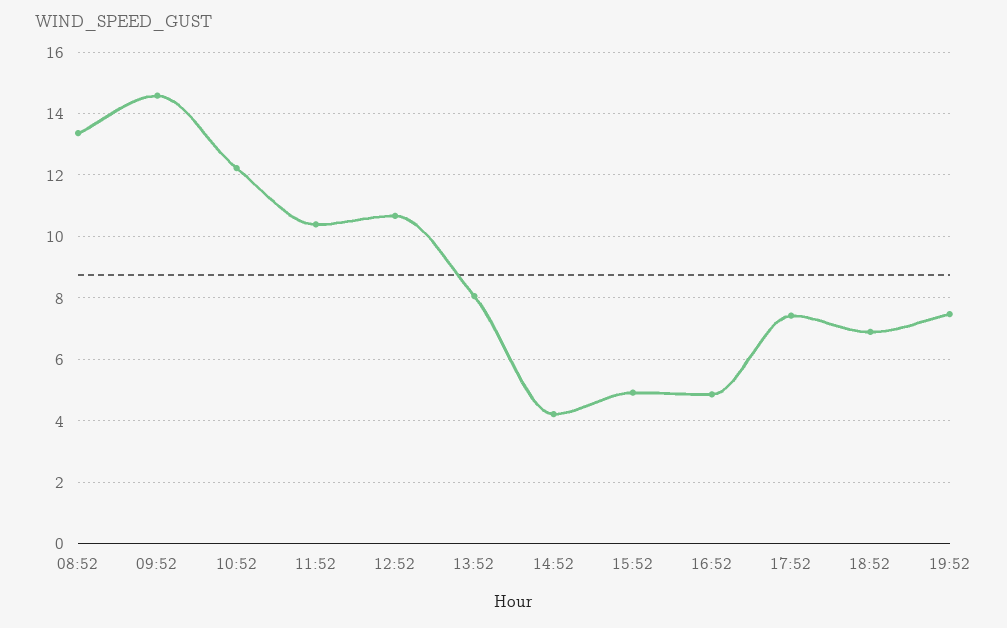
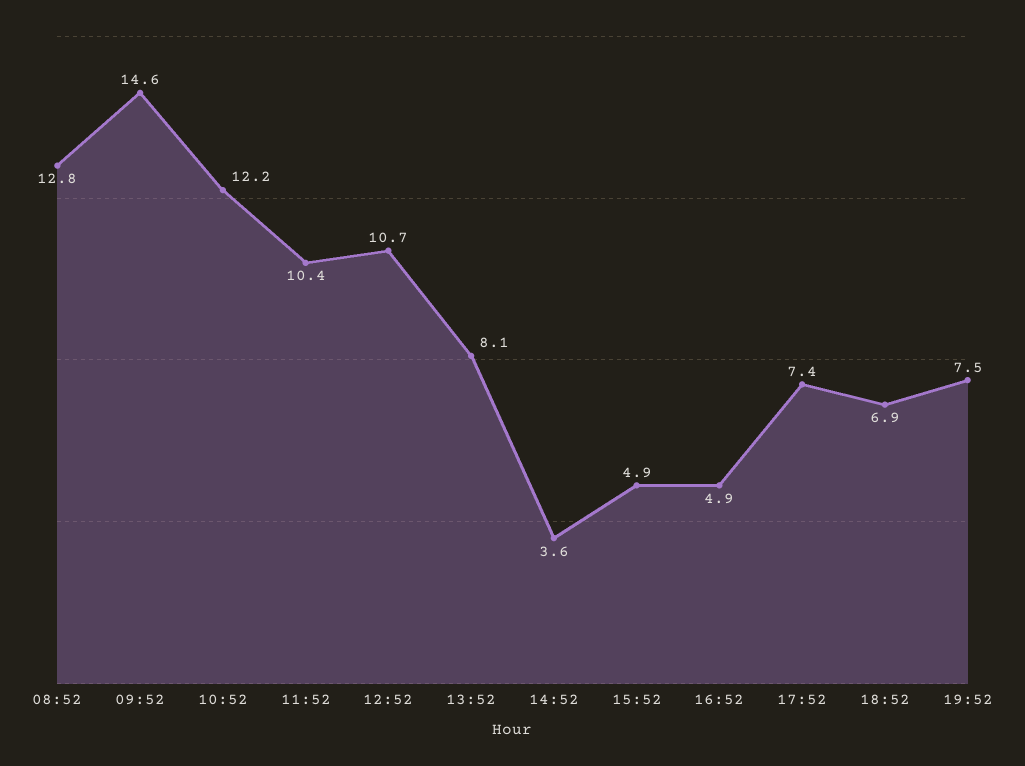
  {
-   "08:52": 13.4,
+   "08:52": 12.8,
    "09:52": 14.6,
    "10:52": 12.2,
    "11:52": 10.4,
    "12:52": 10.7,
    "13:52": 8.1,
-   "14:52": 4.2,
+   "14:52": 3.6,
    "15:52": 4.9,
    "16:52": 4.9,
    "17:52": 7.4,
    "18:52": 6.9,
    "19:52": 7.5
  }

